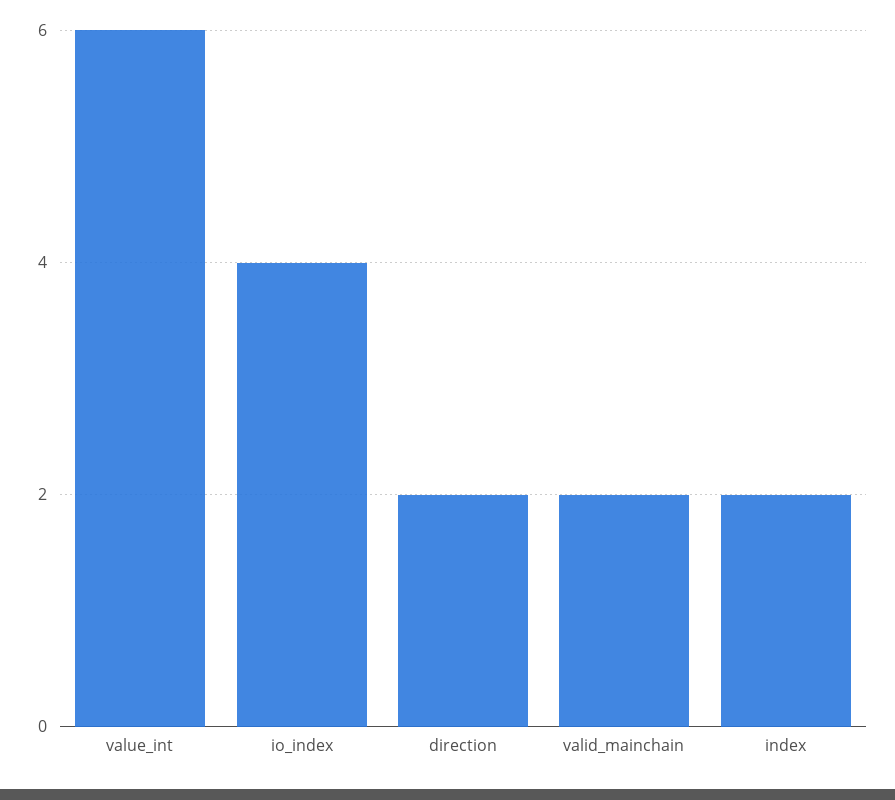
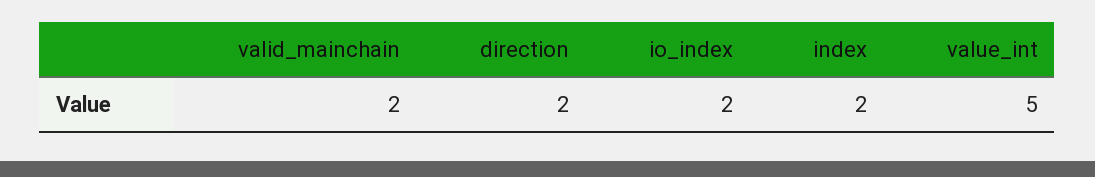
  {
-   "value_int": 6,
+   "value_int": 5,
-   "io_index": 4,
+   "io_index": 2,
    "direction": 2,
    "valid_mainchain": 2,
    "index": 2
  }

